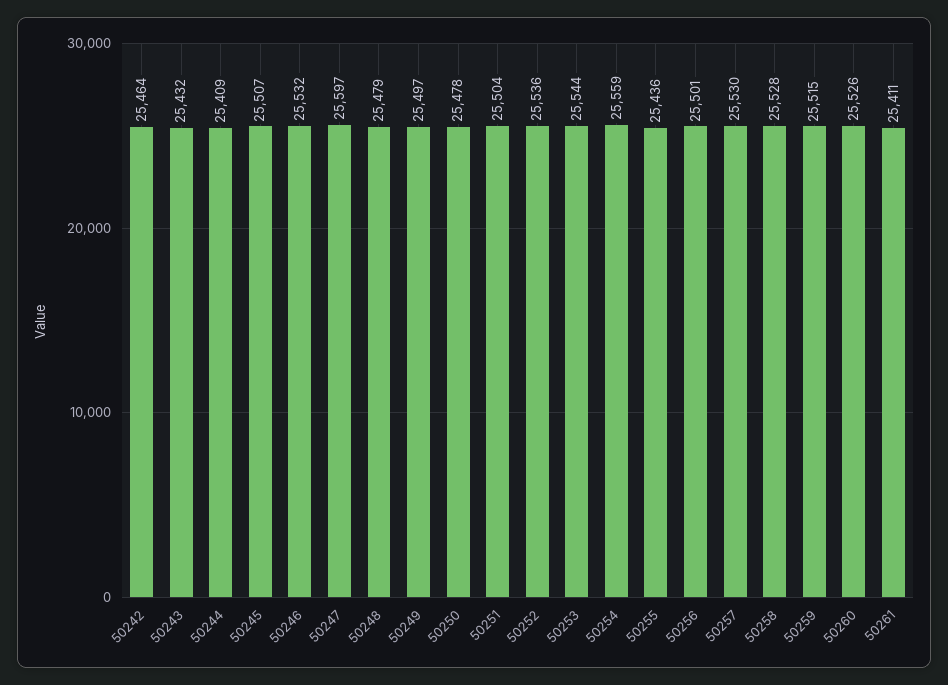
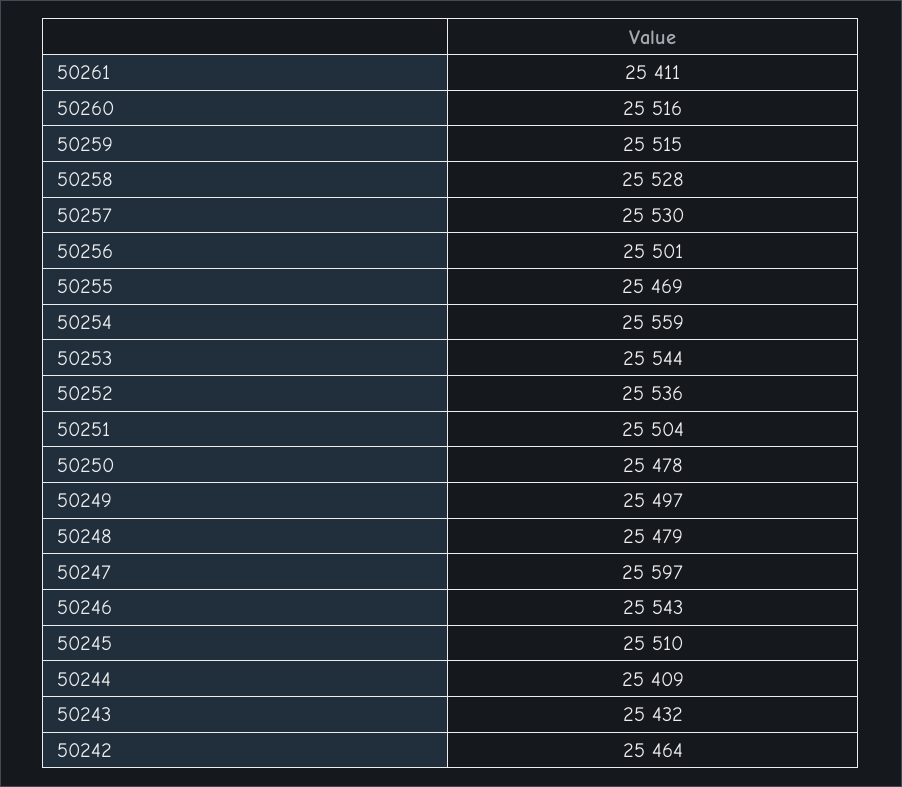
  {
    "50242": 25464,
    "50243": 25432,
    "50244": 25409,
-   "50245": 25507,
+   "50245": 25510,
-   "50246": 25532,
+   "50246": 25543,
    "50247": 25597,
    "50248": 25479,
    "50249": 25497,
    "50250": 25478,
    "50251": 25504,
    "50252": 25536,
    "50253": 25544,
    "50254": 25559,
-   "50255": 25436,
+   "50255": 25469,
    "50256": 25501,
    "50257": 25530,
    "50258": 25528,
    "50259": 25515,
-   "50260": 25526,
+   "50260": 25516,
    "50261": 25411
  }

